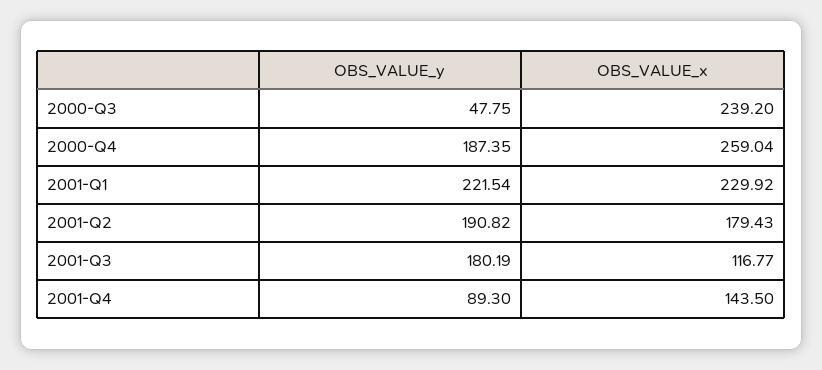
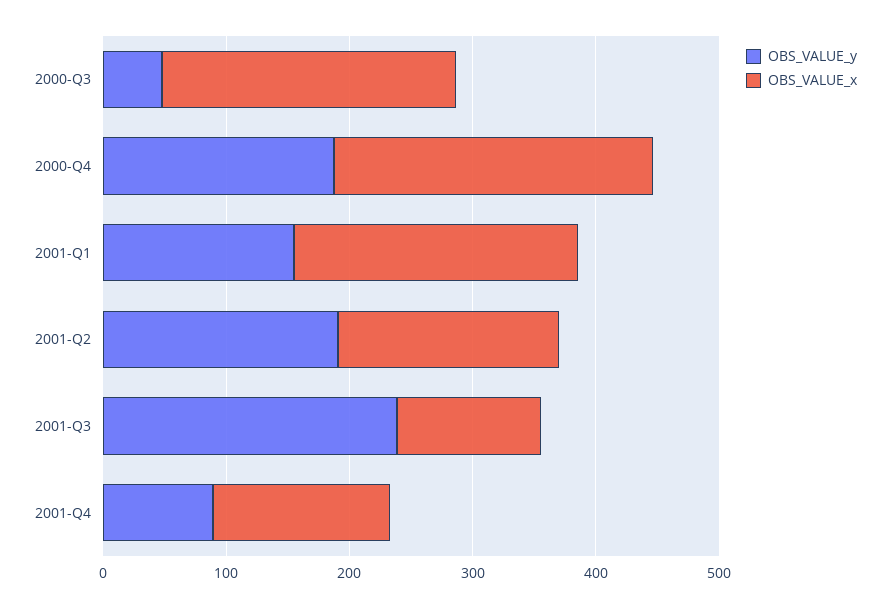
  {
    "OBS_VALUE_y": {
      "2000-Q3": 47.75,
      "2000-Q4": 187.35,
-     "2001-Q1": 221.54,
+     "2001-Q1": 160,
      "2001-Q2": 190.82,
-     "2001-Q3": 180.19,
+     "2001-Q3": 240,
      "2001-Q4": 89.3
    },
    "OBS_VALUE_x": {
      "2000-Q3": 239.2,
      "2000-Q4": 259.04,
      "2001-Q1": 229.92,
      "2001-Q2": 179.43,
      "2001-Q3": 116.77,
      "2001-Q4": 143.5
    }
  }

